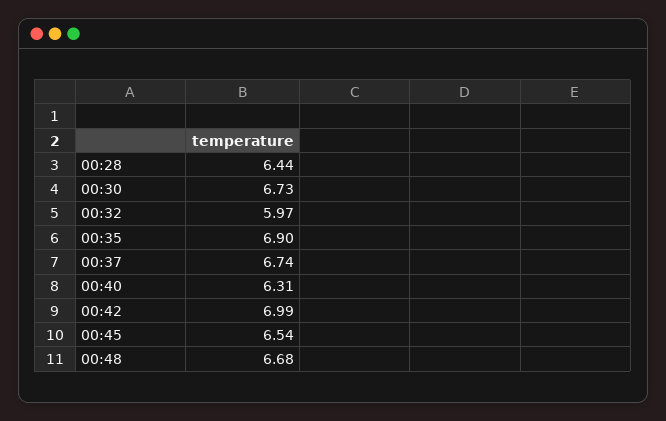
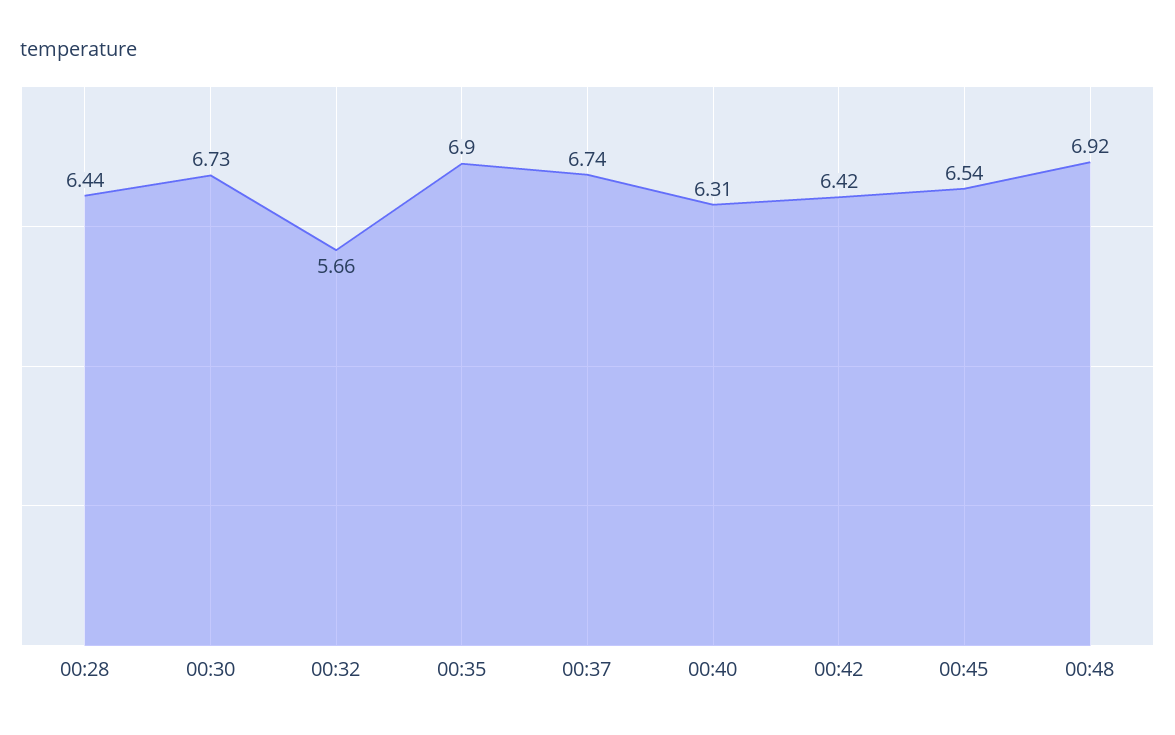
  {
    "00:28": 6.44,
    "00:30": 6.73,
-   "00:32": 5.97,
+   "00:32": 5.66,
    "00:35": 6.9,
    "00:37": 6.74,
    "00:40": 6.31,
-   "00:42": 6.99,
+   "00:42": 6.42,
    "00:45": 6.54,
-   "00:48": 6.68
+   "00:48": 6.92
  }

